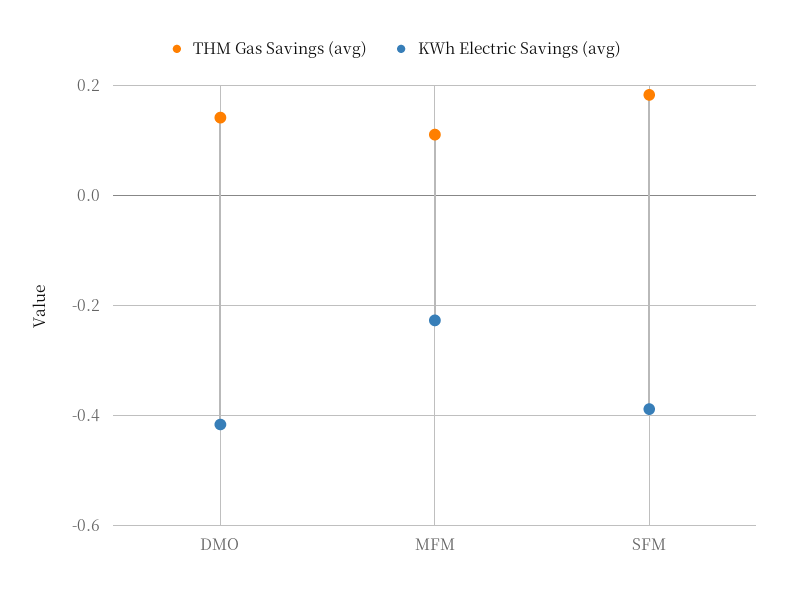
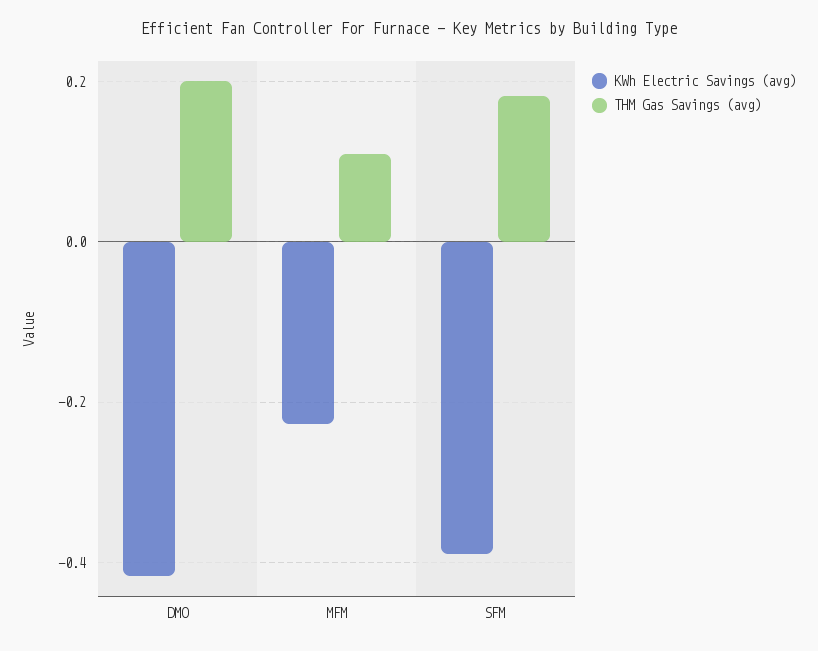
  {
    "THM Gas Savings (avg)": {
-     "DMO": 0.14,
+     "DMO": 0.2,
      "MFM": 0.12,
      "SFM": 0.18
    },
    "KWh Electric Savings (avg)": {
      "DMO": -0.42,
      "MFM": -0.22,
      "SFM": -0.38
    }
  }

